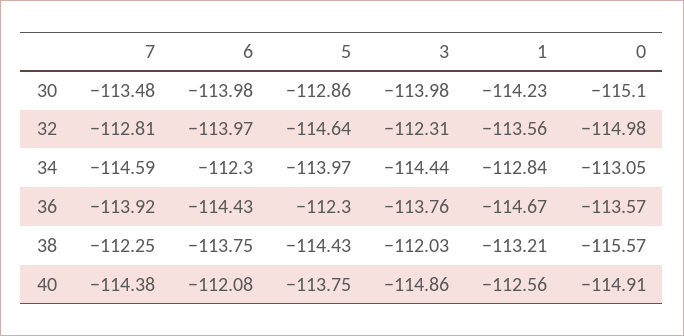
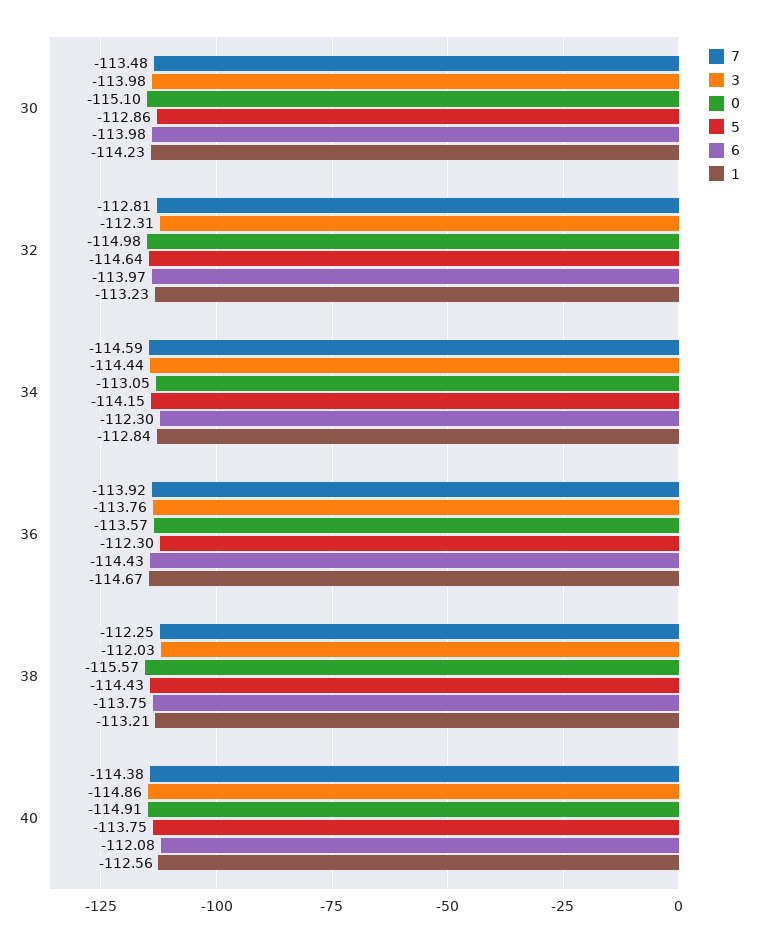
  {
    "7": {
      "30": -113.48,
      "32": -112.81,
      "34": -114.59,
      "36": -113.92,
      "38": -112.25,
      "40": -114.38
    },
    "6": {
      "30": -113.98,
      "32": -113.97,
      "34": -112.3,
      "36": -114.43,
      "38": -113.75,
      "40": -112.08
    },
    "5": {
      "30": -112.86,
      "32": -114.64,
-     "34": -113.97,
+     "34": -114.15,
      "36": -112.3,
      "38": -114.43,
      "40": -113.75
    },
    "3": {
      "30": -113.98,
      "32": -112.31,
      "34": -114.44,
      "36": -113.76,
      "38": -112.03,
      "40": -114.86
    },
    "1": {
      "30": -114.23,
-     "32": -113.56,
+     "32": -113.23,
      "34": -112.84,
      "36": -114.67,
      "38": -113.21,
      "40": -112.56
    },
    "0": {
      "30": -115.1,
      "32": -114.98,
      "34": -113.05,
      "36": -113.57,
      "38": -115.57,
      "40": -114.91
    }
  }

